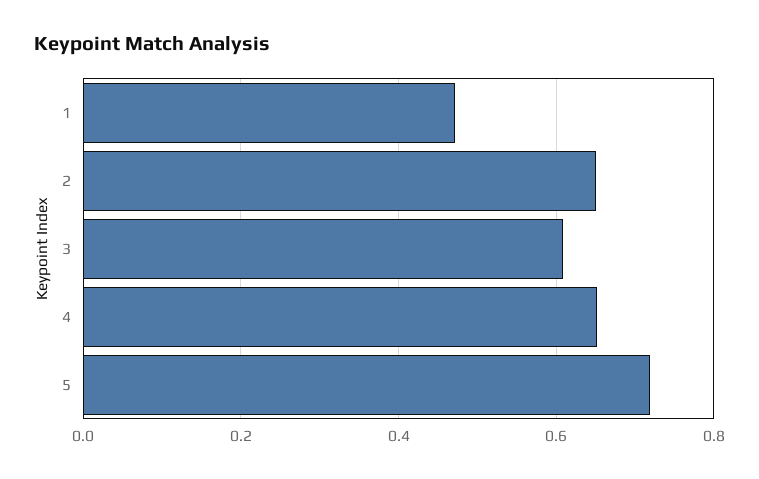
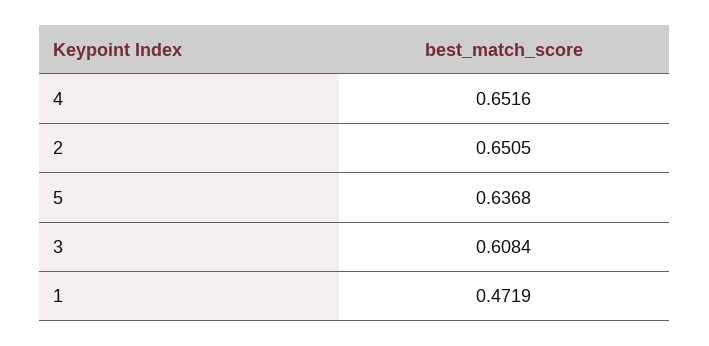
  {
    "1": 0.4719,
    "2": 0.6505,
    "3": 0.6084,
    "4": 0.6516,
-   "5": 0.72
+   "5": 0.6368
  }

